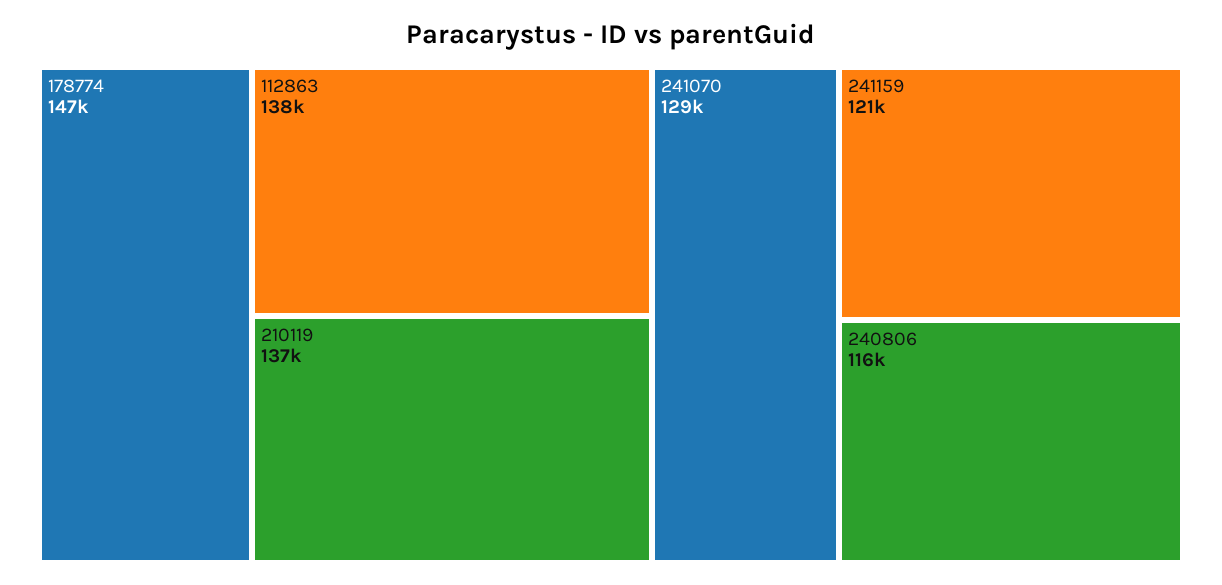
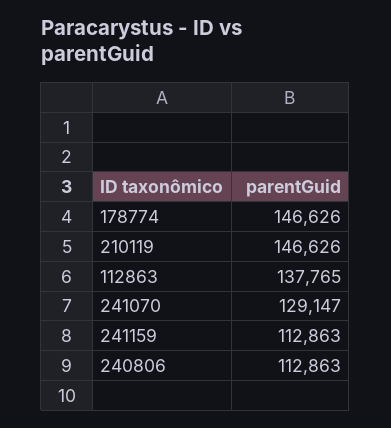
  {
    "178774": 146626,
    "112863": 137765,
-   "210119": 137000,
+   "210119": 146626,
    "241070": 129147,
-   "241159": 121000,
+   "241159": 112863,
-   "240806": 116000
+   "240806": 112863
  }

